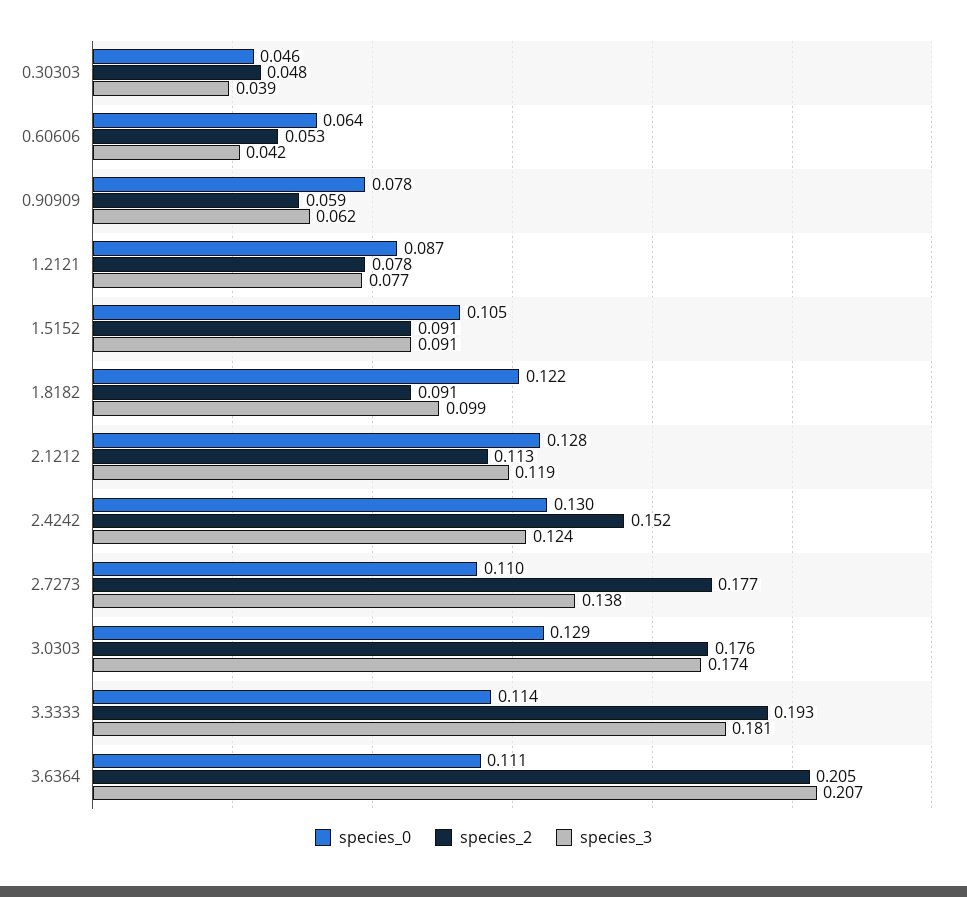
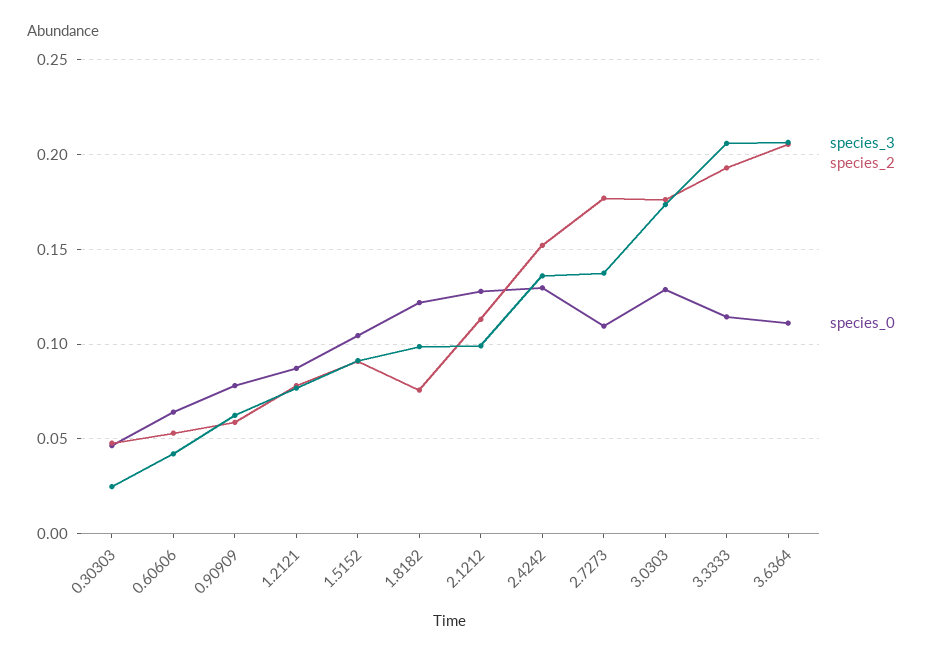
  {
    "species_0": {
      "0.30303": 0.046,
      "0.60606": 0.064,
      "0.90909": 0.078,
      "1.2121": 0.087,
      "1.5152": 0.105,
      "1.8182": 0.122,
      "2.1212": 0.128,
      "2.4242": 0.13,
      "2.7273": 0.11,
      "3.0303": 0.129,
      "3.3333": 0.114,
      "3.6364": 0.111
    },
    "species_2": {
      "0.30303": 0.048,
      "0.60606": 0.053,
      "0.90909": 0.059,
      "1.2121": 0.078,
      "1.5152": 0.091,
-     "1.8182": 0.091,
+     "1.8182": 0.075,
      "2.1212": 0.113,
      "2.4242": 0.152,
      "2.7273": 0.177,
      "3.0303": 0.176,
      "3.3333": 0.193,
      "3.6364": 0.205
    },
    "species_3": {
-     "0.30303": 0.039,
+     "0.30303": 0.025,
      "0.60606": 0.042,
      "0.90909": 0.062,
      "1.2121": 0.077,
      "1.5152": 0.091,
      "1.8182": 0.099,
-     "2.1212": 0.119,
+     "2.1212": 0.1,
-     "2.4242": 0.124,
+     "2.4242": 0.135,
      "2.7273": 0.138,
      "3.0303": 0.174,
-     "3.3333": 0.181,
+     "3.3333": 0.205,
      "3.6364": 0.207
    }
  }

